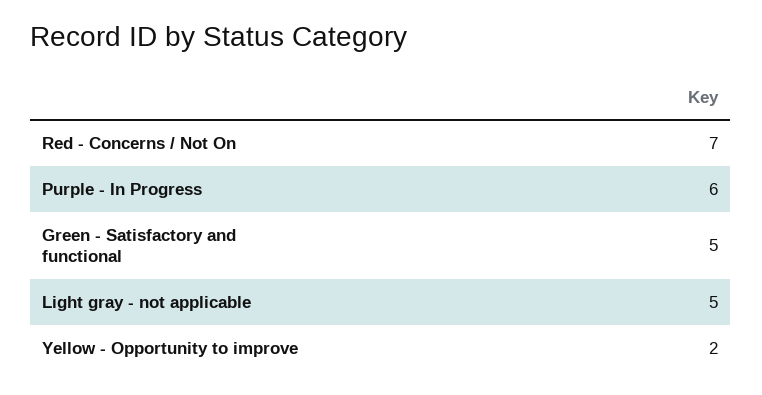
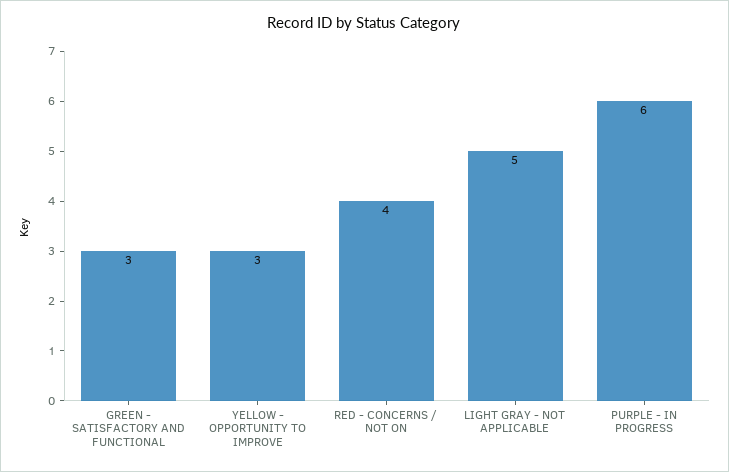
  {
-   "Red - Concerns / Not On": 7,
+   "Red - Concerns / Not On": 4,
    "Purple - In Progress": 6,
-   "Green - Satisfactory and functional": 5,
+   "Green - Satisfactory and functional": 3,
    "Light gray - not applicable": 5,
-   "Yellow - Opportunity to improve": 2
+   "Yellow - Opportunity to improve": 3
  }

